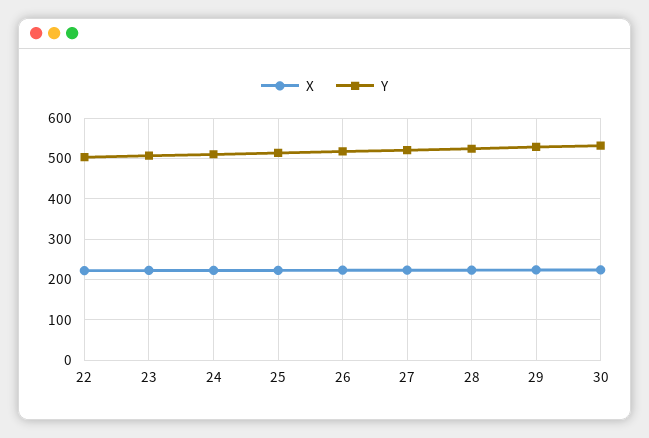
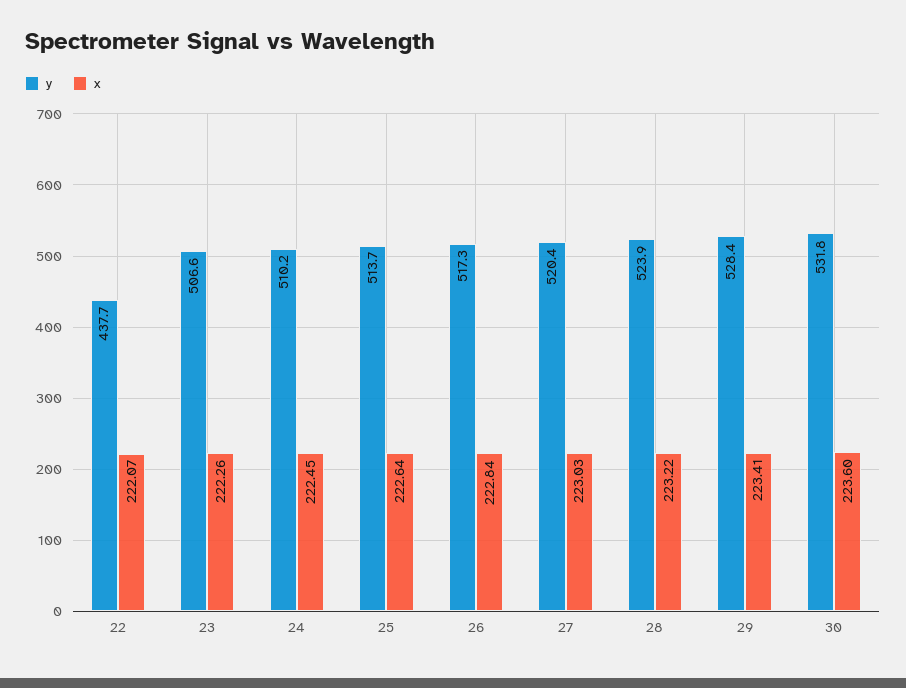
  {
    "X": {
      "22": 222.07,
      "23": 222.26,
      "24": 222.45,
      "25": 222.64,
      "26": 222.84,
      "27": 223.03,
      "28": 223.22,
      "29": 223.41,
      "30": 223.6
    },
    "Y": {
-     "22": 500,
+     "22": 437.7,
      "23": 506.6,
      "24": 510.2,
      "25": 513.7,
      "26": 517.3,
      "27": 520.4,
      "28": 523.9,
      "29": 528.4,
      "30": 531.8
    }
  }

